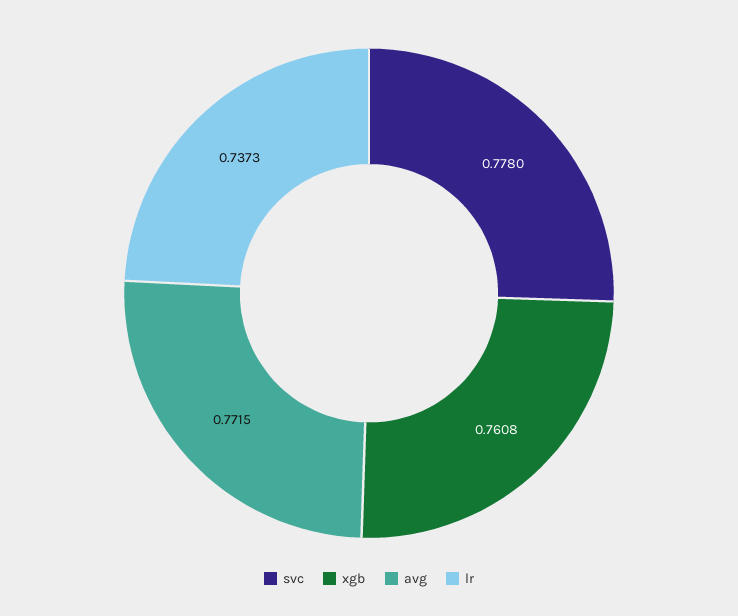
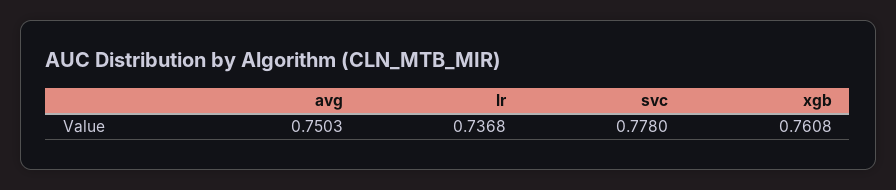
  {
    "svc": 0.778,
    "xgb": 0.7608,
-   "avg": 0.7715,
+   "avg": 0.7503,
-   "lr": 0.7373
+   "lr": 0.7368
  }

